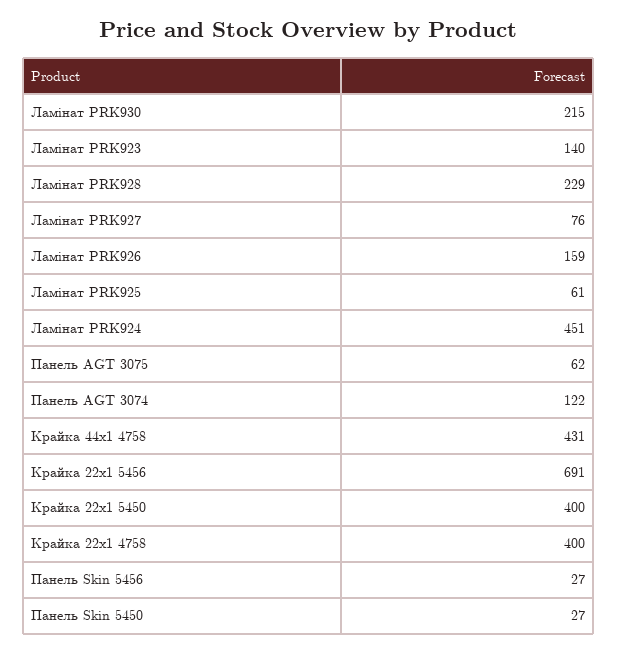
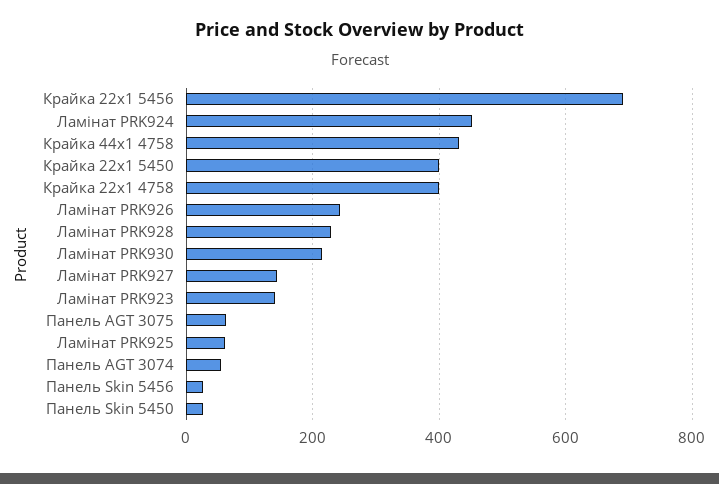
  {
    "Ламінат PRK930": 215,
    "Ламінат PRK923": 140,
    "Ламінат PRK928": 229,
-   "Ламінат PRK927": 76,
+   "Ламінат PRK927": 140,
-   "Ламінат PRK926": 159,
+   "Ламінат PRK926": 240,
    "Ламінат PRK925": 61,
    "Ламінат PRK924": 451,
    "Панель AGT 3075": 62,
-   "Панель AGT 3074": 122,
+   "Панель AGT 3074": 60,
    "Крайка 44x1 4758": 431,
    "Крайка 22x1 5456": 691,
    "Крайка 22x1 5450": 400,
    "Крайка 22x1 4758": 400,
    "Панель Skin 5456": 27,
    "Панель Skin 5450": 27
  }

